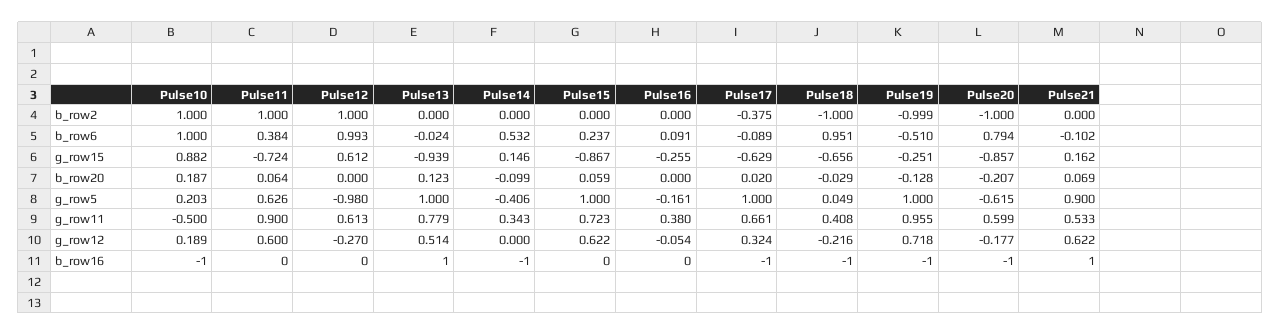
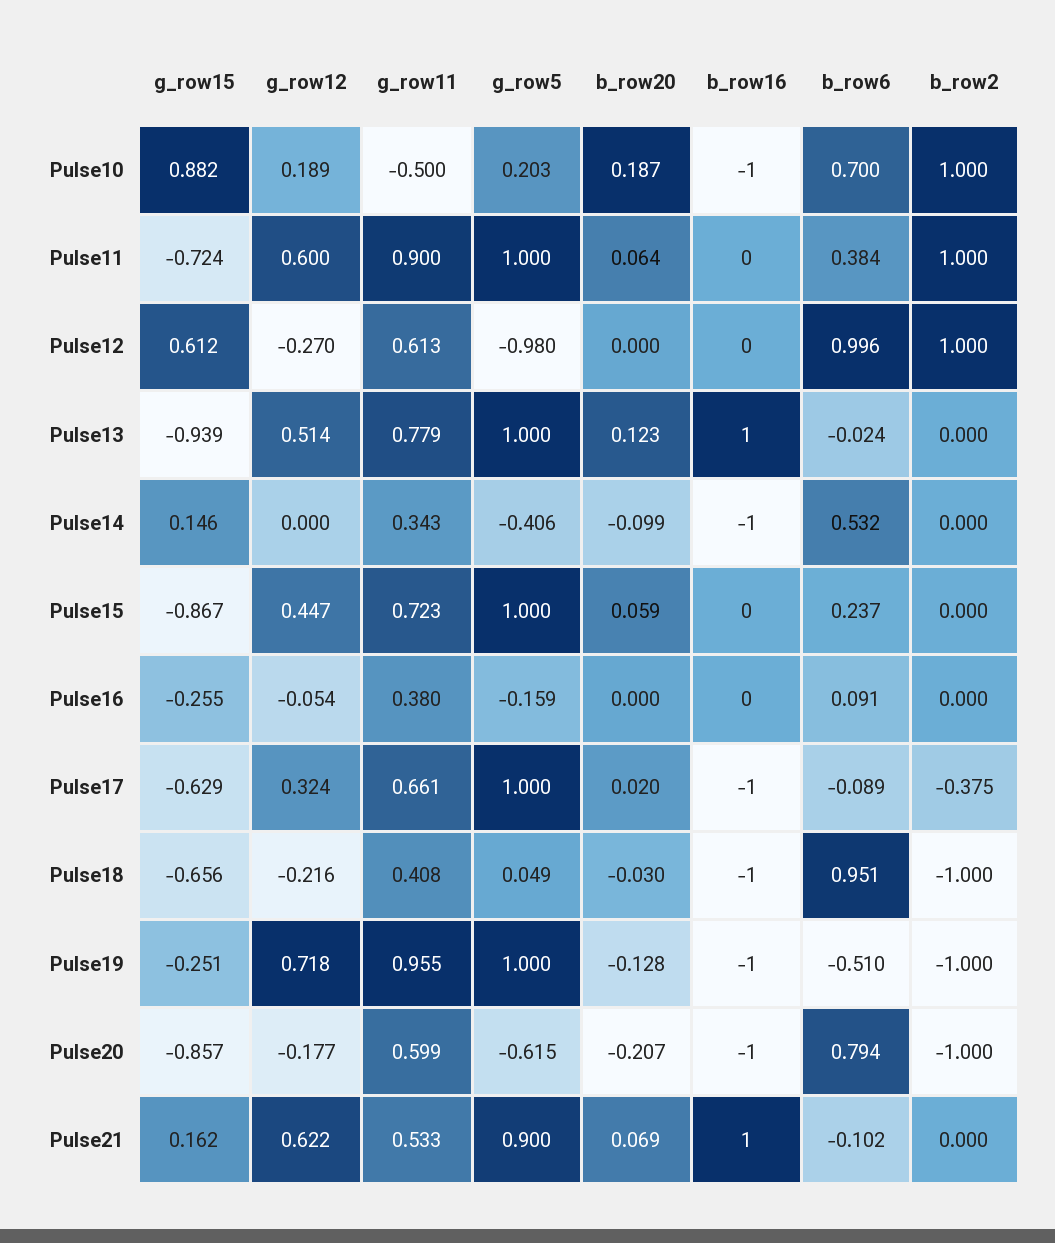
  {
    "Pulse10": {
      "b_row2": 1,
-     "b_row6": 1,
+     "b_row6": 0.7,
      "g_row15": 0.882,
      "b_row20": 0.187,
      "g_row5": 0.203,
      "g_row11": -0.5,
      "g_row12": 0.189,
      "b_row16": -1
    },
    "Pulse11": {
      "b_row2": 1,
      "b_row6": 0.384,
      "g_row15": -0.724,
      "b_row20": 0.064,
-     "g_row5": 0.626,
+     "g_row5": 1,
      "g_row11": 0.9,
      "g_row12": 0.6,
      "b_row16": 0
    },
    "Pulse12": {
      "b_row2": 1,
-     "b_row6": 0.993,
+     "b_row6": 0.996,
      "g_row15": 0.612,
      "b_row20": 0,
      "g_row5": -0.98,
      "g_row11": 0.613,
      "g_row12": -0.27,
      "b_row16": 0
    },
    "Pulse13": {
      "b_row2": 0,
      "b_row6": -0.024,
      "g_row15": -0.939,
      "b_row20": 0.123,
      "g_row5": 1,
      "g_row11": 0.779,
      "g_row12": 0.514,
      "b_row16": 1
    },
    "Pulse14": {
      "b_row2": 0,
      "b_row6": 0.532,
      "g_row15": 0.146,
      "b_row20": -0.099,
      "g_row5": -0.406,
      "g_row11": 0.343,
      "g_row12": 0,
      "b_row16": -1
    },
    "Pulse15": {
      "b_row2": 0,
      "b_row6": 0.237,
      "g_row15": -0.867,
      "b_row20": 0.059,
      "g_row5": 1,
      "g_row11": 0.723,
-     "g_row12": 0.622,
+     "g_row12": 0.447,
      "b_row16": 0
    },
    "Pulse16": {
      "b_row2": 0,
      "b_row6": 0.091,
      "g_row15": -0.255,
      "b_row20": 0,
-     "g_row5": -0.161,
+     "g_row5": -0.159,
      "g_row11": 0.38,
      "g_row12": -0.054,
      "b_row16": 0
    },
    "Pulse17": {
      "b_row2": -0.375,
      "b_row6": -0.089,
      "g_row15": -0.629,
      "b_row20": 0.02,
      "g_row5": 1,
      "g_row11": 0.661,
      "g_row12": 0.324,
      "b_row16": -1
    },
    "Pulse18": {
      "b_row2": -1,
      "b_row6": 0.951,
      "g_row15": -0.656,
-     "b_row20": -0.029,
+     "b_row20": -0.03,
      "g_row5": 0.049,
      "g_row11": 0.408,
      "g_row12": -0.216,
      "b_row16": -1
    },
    "Pulse19": {
-     "b_row2": -0.999,
+     "b_row2": -1,
      "b_row6": -0.51,
      "g_row15": -0.251,
      "b_row20": -0.128,
      "g_row5": 1,
      "g_row11": 0.955,
      "g_row12": 0.718,
      "b_row16": -1
    },
    "Pulse20": {
      "b_row2": -1,
      "b_row6": 0.794,
      "g_row15": -0.857,
      "b_row20": -0.207,
      "g_row5": -0.615,
      "g_row11": 0.599,
      "g_row12": -0.177,
      "b_row16": -1
    },
    "Pulse21": {
      "b_row2": 0,
      "b_row6": -0.102,
      "g_row15": 0.162,
      "b_row20": 0.069,
      "g_row5": 0.9,
      "g_row11": 0.533,
      "g_row12": 0.622,
      "b_row16": 1
    }
  }

